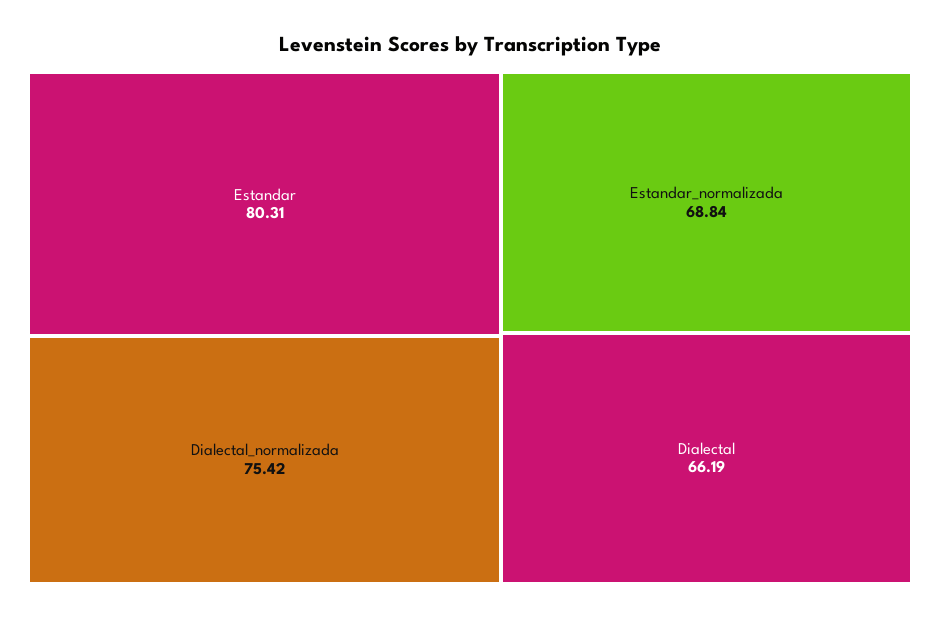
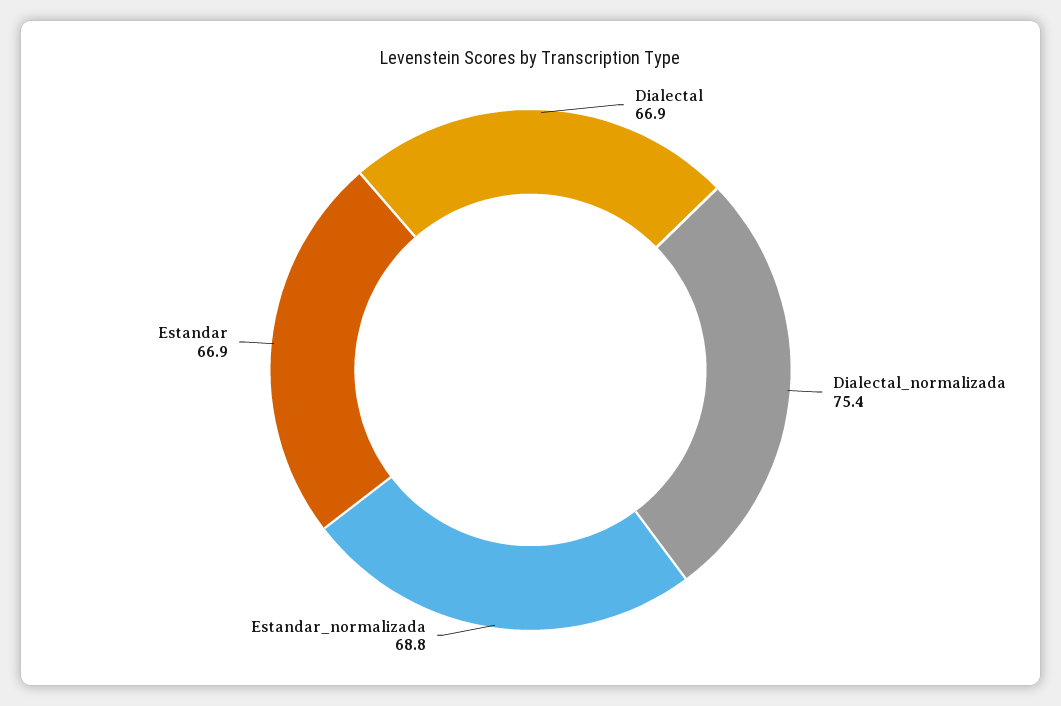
  {
-   "Estandar": 80.31,
+   "Estandar": 66.9,
    "Dialectal_normalizada": 75.42,
    "Estandar_normalizada": 68.84,
-   "Dialectal": 66.19
+   "Dialectal": 66.9
  }

